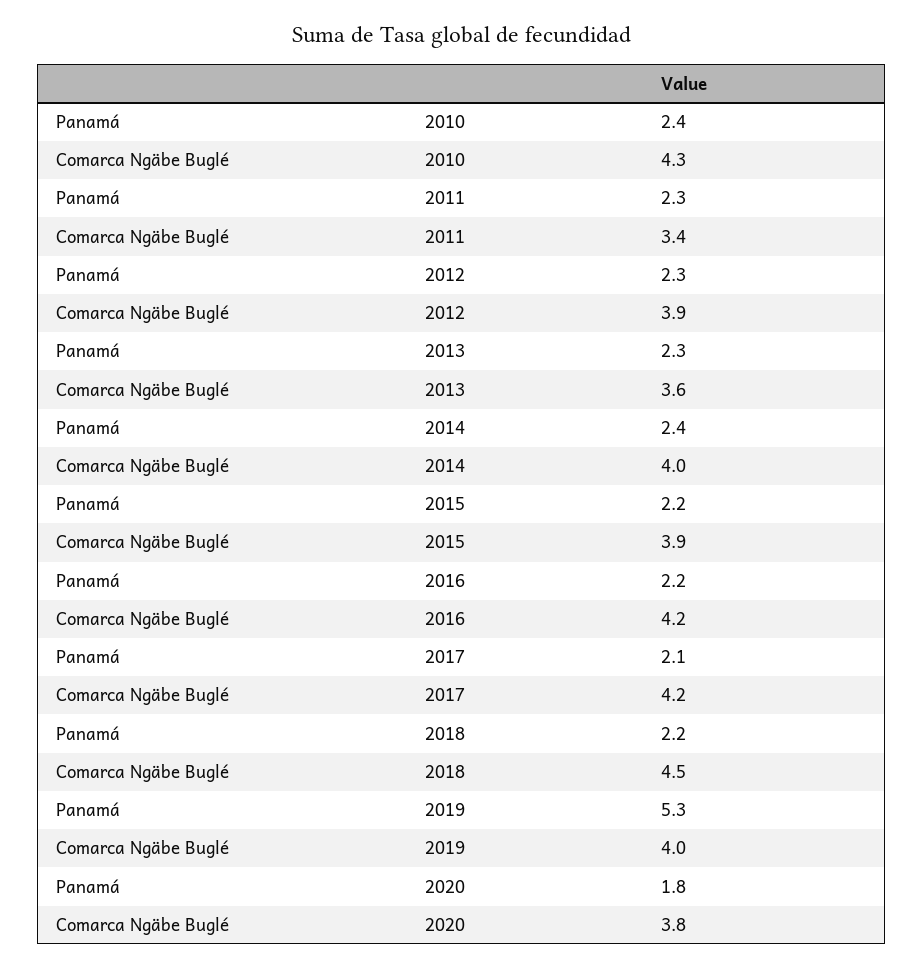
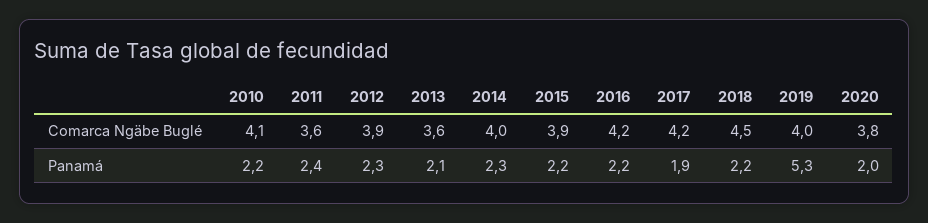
  {
    "Panamá": {
-     "2010": 2.4,
+     "2010": 2.2,
-     "2011": 2.3,
+     "2011": 2.4,
      "2012": 2.3,
-     "2013": 2.3,
+     "2013": 2.1,
-     "2014": 2.4,
+     "2014": 2.3,
      "2015": 2.2,
      "2016": 2.2,
-     "2017": 2.1,
+     "2017": 1.9,
      "2018": 2.2,
      "2019": 5.3,
-     "2020": 1.8
+     "2020": 2
    },
    "Comarca Ngäbe Buglé": {
-     "2010": 4.3,
+     "2010": 4.1,
-     "2011": 3.4,
+     "2011": 3.6,
      "2012": 3.9,
      "2013": 3.6,
      "2014": 4,
      "2015": 3.9,
      "2016": 4.2,
      "2017": 4.2,
      "2018": 4.5,
      "2019": 4,
      "2020": 3.8
    }
  }

